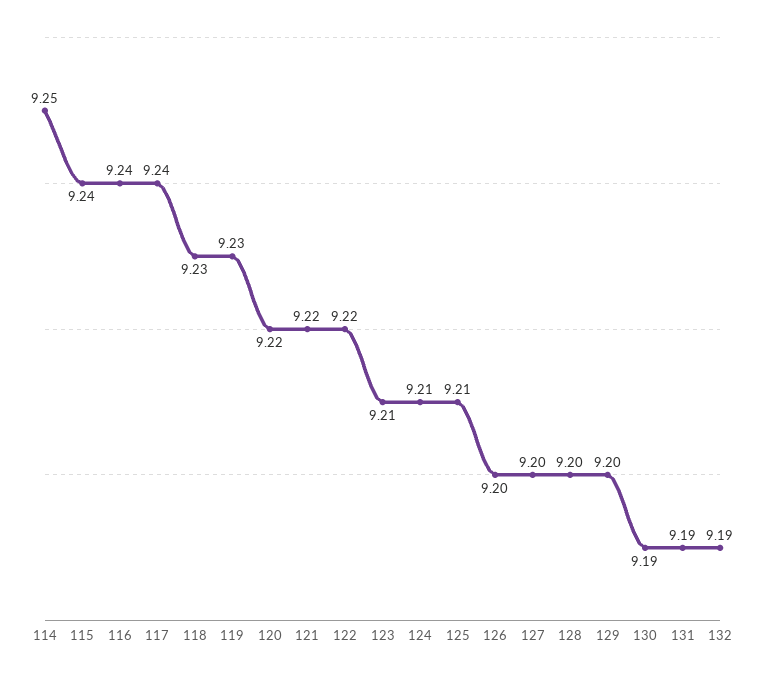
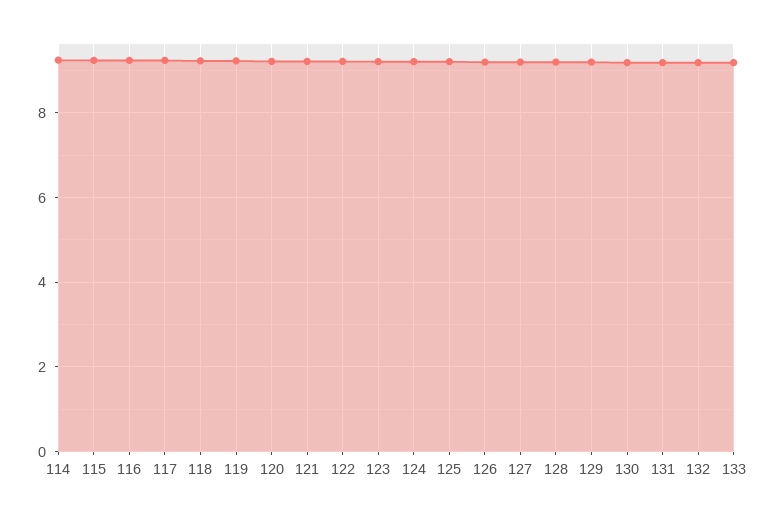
  {
    "114": 9.25,
    "115": 9.24,
    "116": 9.24,
    "117": 9.24,
    "118": 9.23,
    "119": 9.23,
    "120": 9.22,
    "121": 9.22,
    "122": 9.22,
    "123": 9.21,
    "124": 9.21,
    "125": 9.21,
    "126": 9.2,
    "127": 9.2,
    "128": 9.2,
    "129": 9.2,
    "130": 9.19,
    "131": 9.19,
-   "132": 9.19
+   "132": 9.19,
+   "133": 9.2
  }

